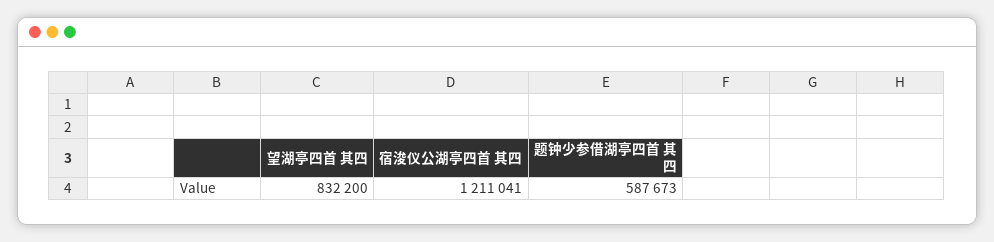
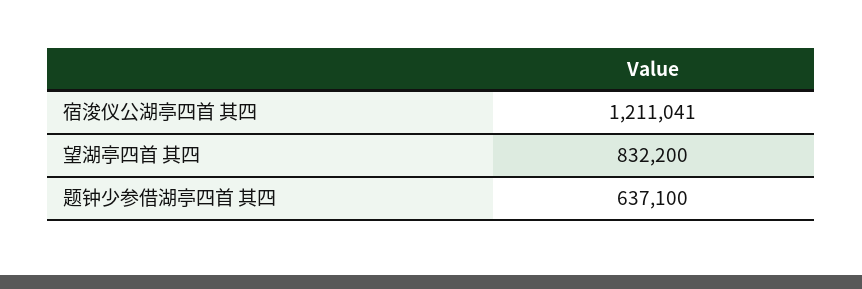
  {
    "望湖亭四首 其四": 832200,
    "宿浚仪公湖亭四首 其四": 1211041,
-   "题钟少参借湖亭四首 其四": 587673
+   "题钟少参借湖亭四首 其四": 637100
  }

